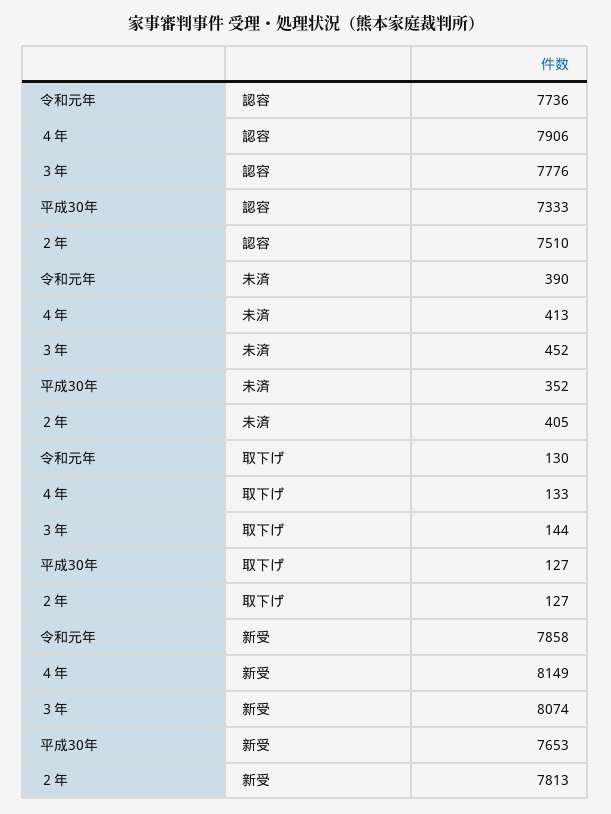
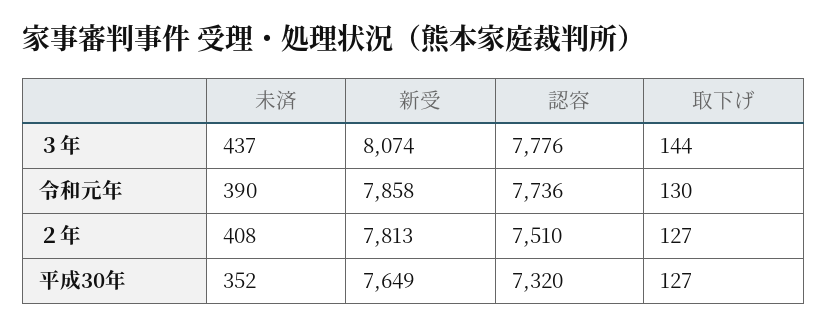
  {
    "令和元年": {
      "認容": 7736,
      "未済": 390,
      "取下げ": 130,
      "新受": 7858
    },
-   "４年": {
-     "認容": 7906,
-     "未済": 413,
-     "取下げ": 133,
-     "新受": 8149
-   },
    "３年": {
      "認容": 7776,
-     "未済": 452,
+     "未済": 437,
      "取下げ": 144,
      "新受": 8074
    },
    "平成30年": {
-     "認容": 7333,
+     "認容": 7320,
      "未済": 352,
      "取下げ": 127,
-     "新受": 7653
+     "新受": 7649
    },
    "２年": {
      "認容": 7510,
-     "未済": 405,
+     "未済": 408,
      "取下げ": 127,
      "新受": 7813
    }
  }

